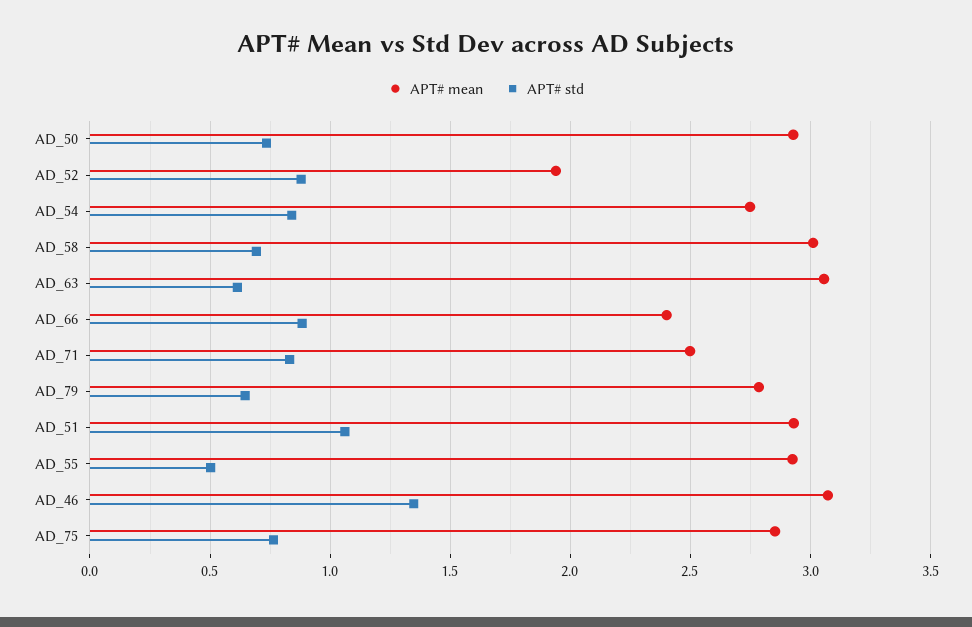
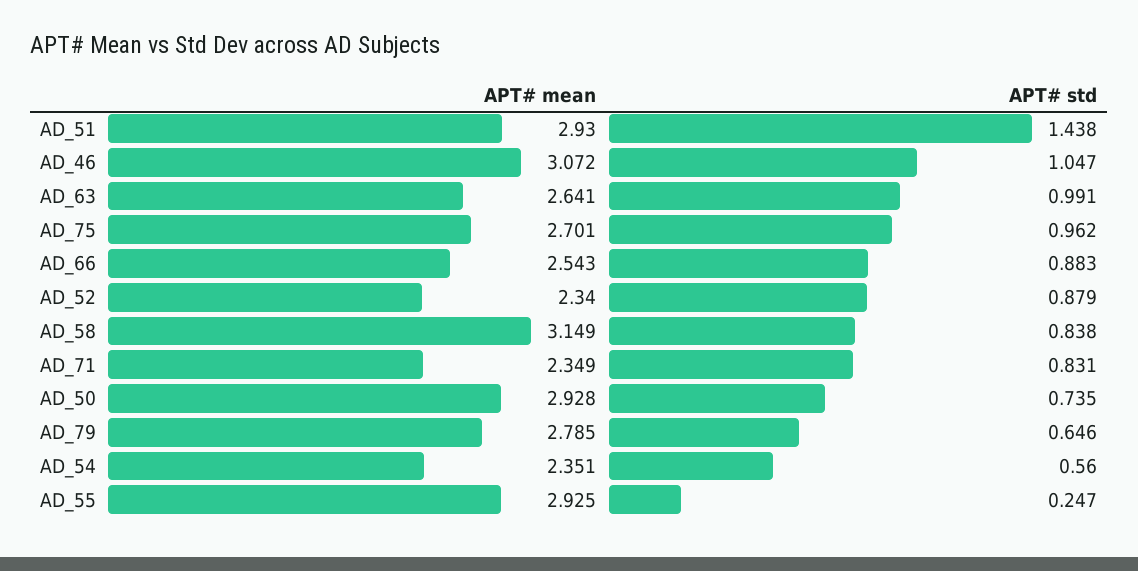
  {
    "APT# mean": {
      "AD_50": 2.928,
-     "AD_52": 1.95,
+     "AD_52": 2.34,
-     "AD_54": 2.75,
+     "AD_54": 2.351,
-     "AD_58": 3,
+     "AD_58": 3.149,
-     "AD_63": 3.05,
+     "AD_63": 2.641,
-     "AD_66": 2.4,
+     "AD_66": 2.543,
-     "AD_71": 2.5,
+     "AD_71": 2.349,
      "AD_79": 2.785,
      "AD_51": 2.93,
      "AD_55": 2.925,
      "AD_46": 3.072,
-     "AD_75": 2.85
+     "AD_75": 2.701
    },
    "APT# std": {
      "AD_50": 0.735,
      "AD_52": 0.879,
-     "AD_54": 0.85,
+     "AD_54": 0.56,
-     "AD_58": 0.7,
+     "AD_58": 0.838,
-     "AD_63": 0.6,
+     "AD_63": 0.991,
      "AD_66": 0.883,
      "AD_71": 0.831,
      "AD_79": 0.646,
-     "AD_51": 1.05,
+     "AD_51": 1.438,
-     "AD_55": 0.5,
+     "AD_55": 0.247,
-     "AD_46": 1.35,
+     "AD_46": 1.047,
-     "AD_75": 0.75
+     "AD_75": 0.962
    }
  }

